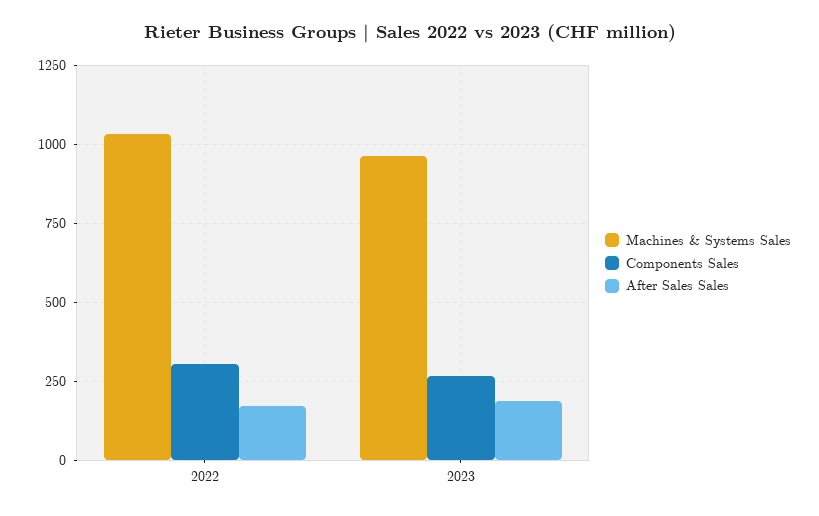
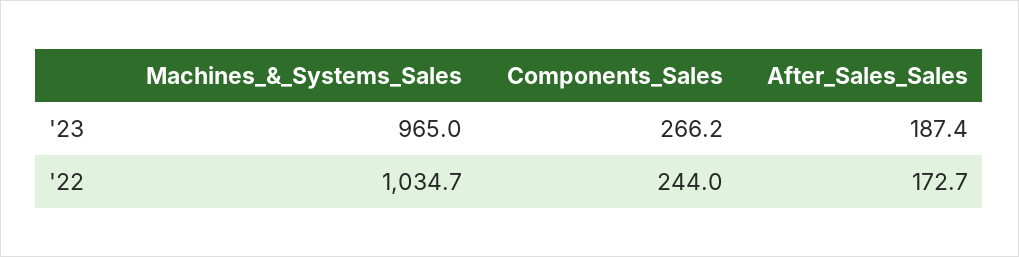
  {
    "Machines & Systems Sales": {
      "2022": 1034.7,
      "2023": 965
    },
    "Components Sales": {
-     "2022": 300,
+     "2022": 244,
      "2023": 266.2
    },
    "After Sales Sales": {
      "2022": 172.7,
      "2023": 187.4
    }
  }

